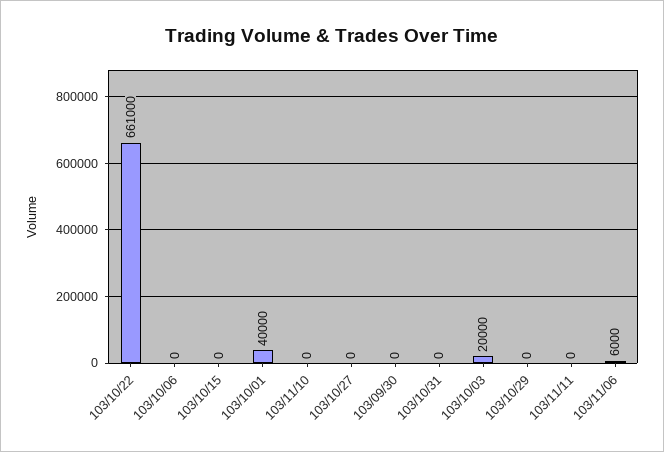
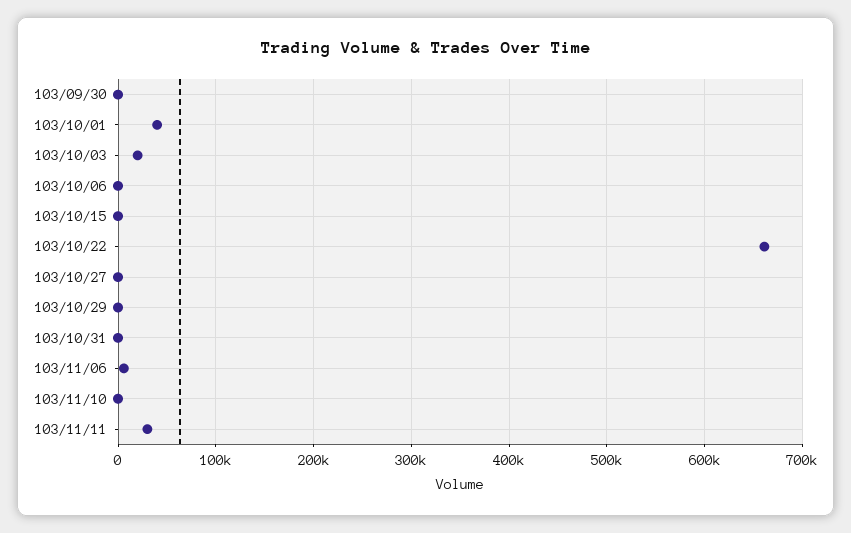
  {
    "103/10/22": 661000,
    "103/10/06": 0,
    "103/10/15": 0,
    "103/10/01": 40000,
    "103/11/10": 0,
    "103/10/27": 0,
    "103/09/30": 0,
    "103/10/31": 0,
    "103/10/03": 20000,
    "103/10/29": 0,
-   "103/11/11": 0,
+   "103/11/11": 30000,
    "103/11/06": 6000
  }

